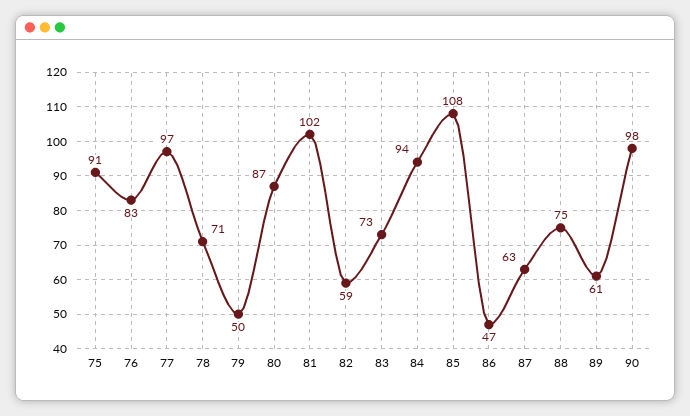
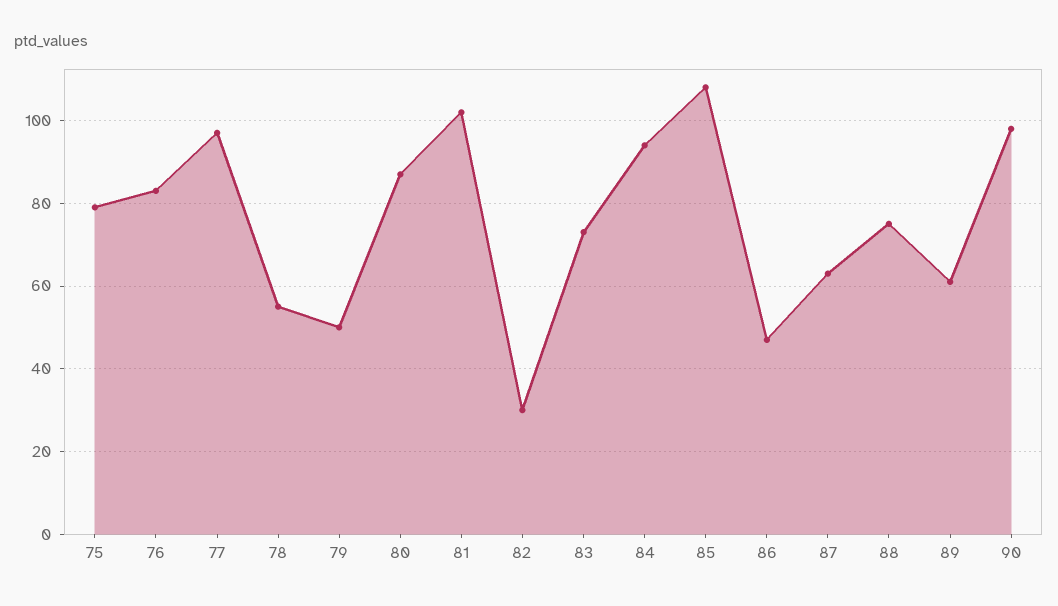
  {
-   "75": 91,
+   "75": 80,
    "76": 83,
    "77": 97,
-   "78": 71,
+   "78": 55,
    "79": 50,
    "80": 87,
    "81": 102,
-   "82": 59,
+   "82": 30,
    "83": 73,
    "84": 94,
    "85": 108,
    "86": 47,
    "87": 63,
    "88": 75,
    "89": 61,
    "90": 98
  }

